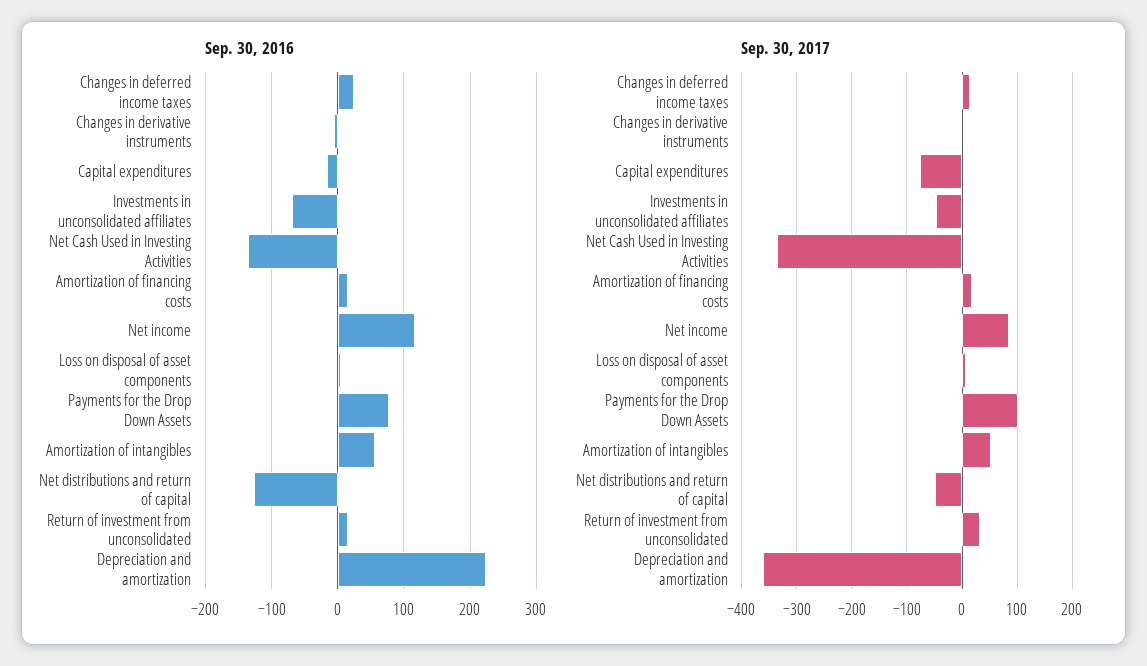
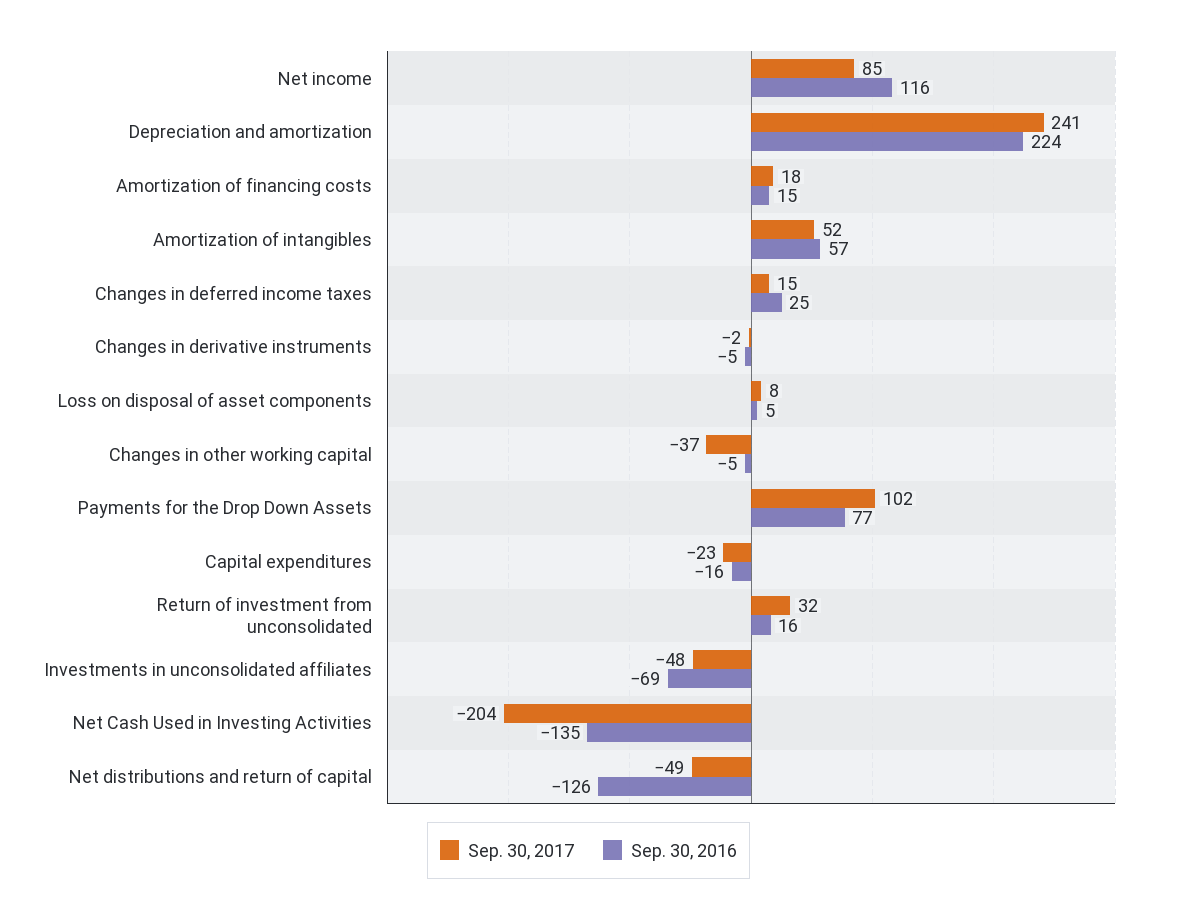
  {
    "Sep. 30, 2016": {
      "Changes in deferred income taxes": 25,
      "Changes in derivative instruments": -5,
      "Capital expenditures": -16,
      "Investments in unconsolidated affiliates": -69,
      "Net Cash Used in Investing Activities": -135,
      "Amortization of financing costs": 15,
      "Net income": 116,
      "Loss on disposal of asset components": 5,
      "Payments for the Drop Down Assets": 77,
      "Amortization of intangibles": 57,
      "Net distributions and return of capital": -126,
      "Return of investment from unconsolidated": 16,
-     "Depreciation and amortization": 224
+     "Depreciation and amortization": 224,
+     "Changes in other working capital": -5
    },
    "Sep. 30, 2017": {
      "Changes in deferred income taxes": 15,
      "Changes in derivative instruments": -2,
-     "Capital expenditures": -80,
+     "Capital expenditures": -23,
      "Investments in unconsolidated affiliates": -48,
-     "Net Cash Used in Investing Activities": -340,
+     "Net Cash Used in Investing Activities": -204,
      "Amortization of financing costs": 18,
      "Net income": 85,
      "Loss on disposal of asset components": 8,
      "Payments for the Drop Down Assets": 102,
      "Amortization of intangibles": 52,
      "Net distributions and return of capital": -49,
      "Return of investment from unconsolidated": 32,
-     "Depreciation and amortization": -360
+     "Depreciation and amortization": 241,
+     "Changes in other working capital": -37
    }
  }

